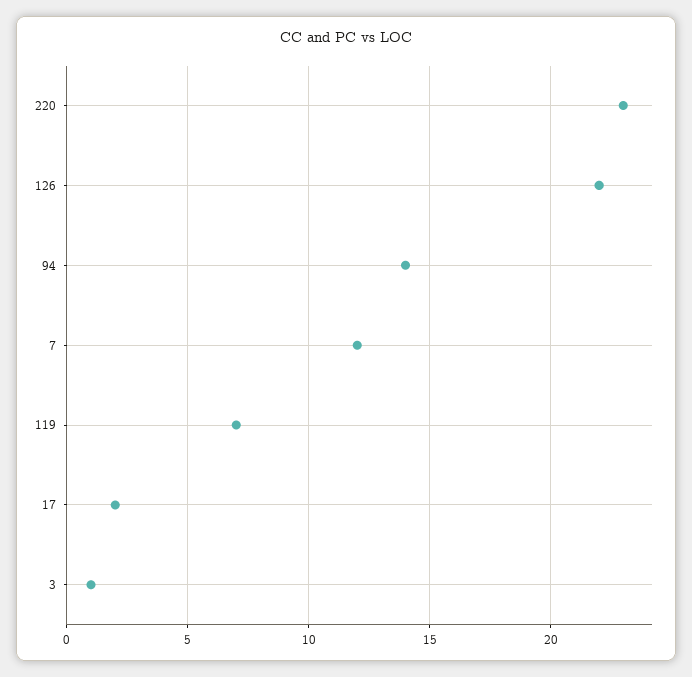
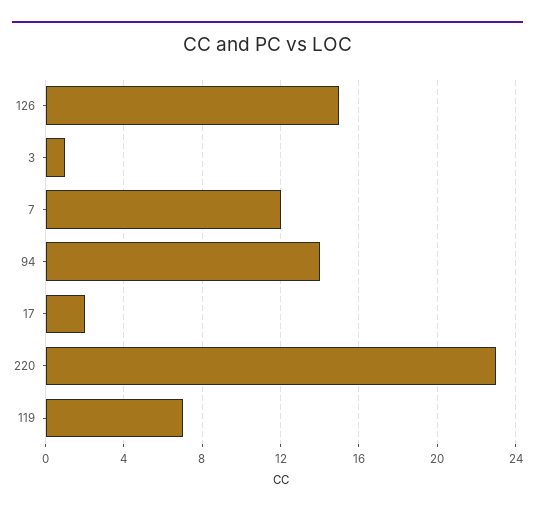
  {
    "220": 23,
-   "126": 22,
+   "126": 15,
    "94": 14,
    "7": 12,
    "119": 7,
    "17": 2,
    "3": 1
  }

